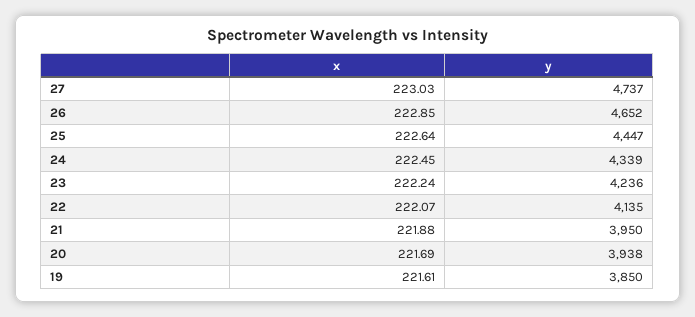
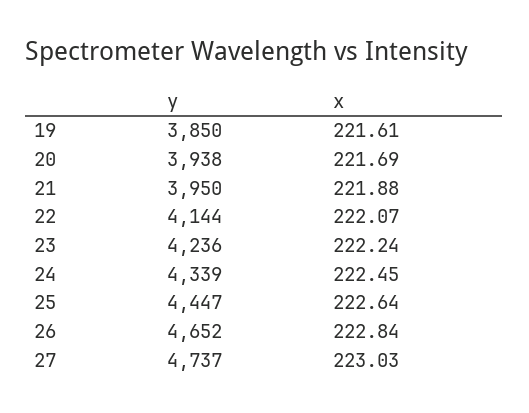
  {
    "x": {
      "27": 223.03,
-     "26": 222.85,
+     "26": 222.84,
      "25": 222.64,
      "24": 222.45,
      "23": 222.24,
      "22": 222.07,
      "21": 221.88,
      "20": 221.69,
      "19": 221.61
    },
    "y": {
      "27": 4737,
      "26": 4652,
      "25": 4447,
      "24": 4339,
      "23": 4236,
-     "22": 4135,
+     "22": 4144,
      "21": 3950,
      "20": 3938,
      "19": 3850
    }
  }

